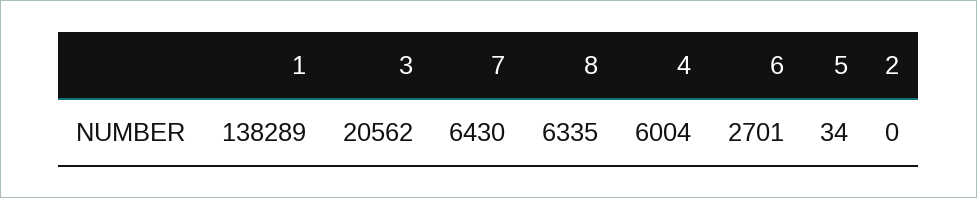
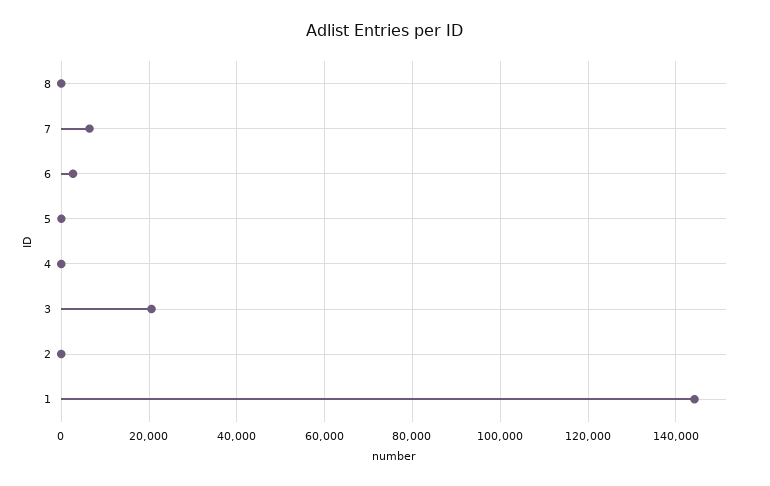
  {
-   "1": 138289,
+   "1": 144000,
    "3": 20562,
    "7": 6430,
-   "8": 6335,
+   "8": 0,
-   "4": 6004,
+   "4": 0,
    "6": 2701,
    "5": 34,
    "2": 0
  }

